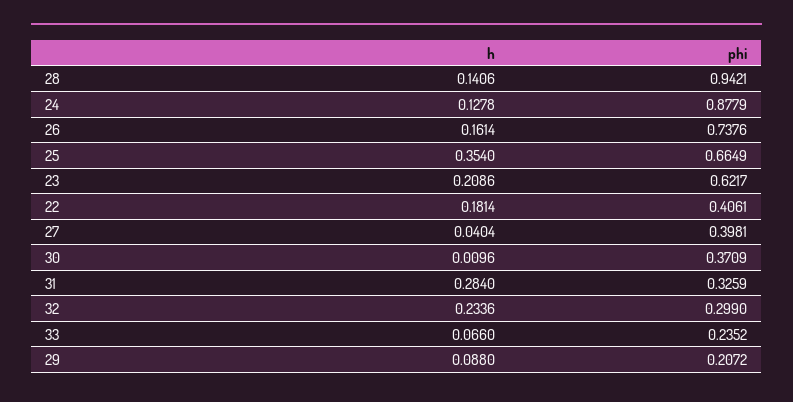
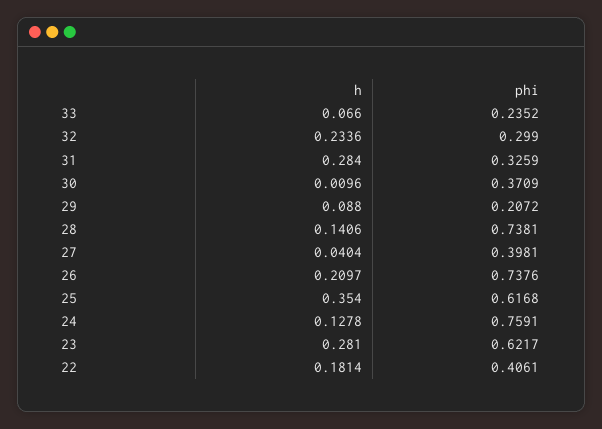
  {
    "h": {
      "28": 0.1406,
      "24": 0.1278,
-     "26": 0.1614,
+     "26": 0.2097,
      "25": 0.354,
-     "23": 0.2086,
+     "23": 0.281,
      "22": 0.1814,
      "27": 0.0404,
      "30": 0.0096,
      "31": 0.284,
      "32": 0.2336,
      "33": 0.066,
      "29": 0.088
    },
    "phi": {
-     "28": 0.9421,
+     "28": 0.7381,
-     "24": 0.8779,
+     "24": 0.7591,
      "26": 0.7376,
-     "25": 0.6649,
+     "25": 0.6168,
      "23": 0.6217,
      "22": 0.4061,
      "27": 0.3981,
      "30": 0.3709,
      "31": 0.3259,
      "32": 0.299,
      "33": 0.2352,
      "29": 0.2072
    }
  }

